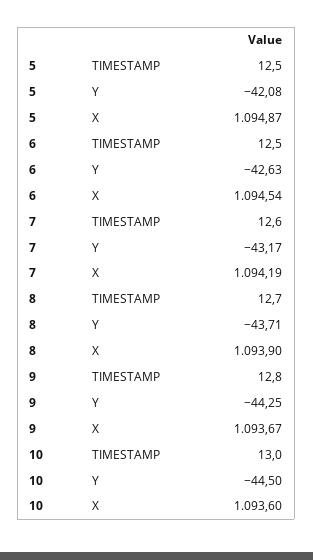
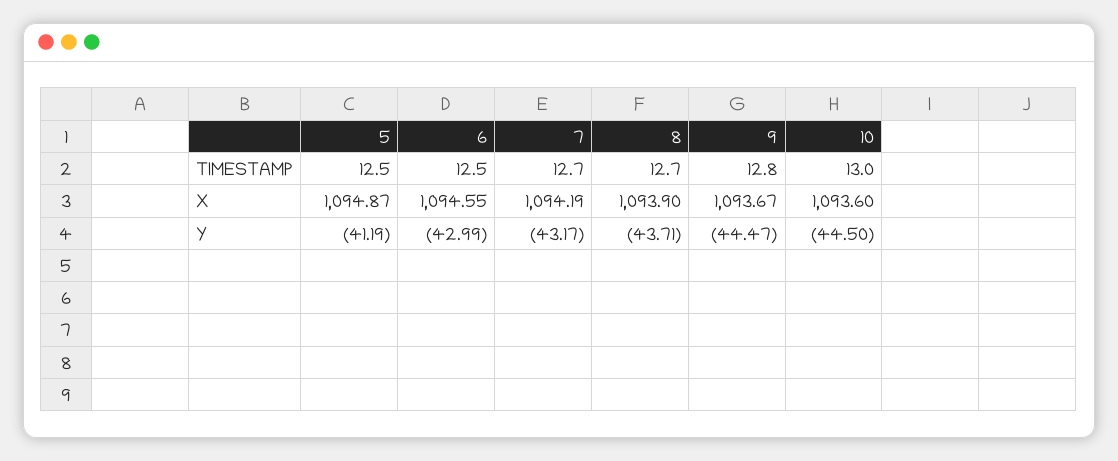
  {
    "5": {
      "TIMESTAMP": 12.5,
-     "Y": -42.08,
+     "Y": -41.19,
      "X": 1094.87
    },
    "6": {
      "TIMESTAMP": 12.5,
-     "Y": -42.63,
+     "Y": -42.99,
-     "X": 1094.54
+     "X": 1094.55
    },
    "7": {
-     "TIMESTAMP": 12.6,
+     "TIMESTAMP": 12.7,
      "Y": -43.17,
      "X": 1094.19
    },
    "8": {
      "TIMESTAMP": 12.7,
      "Y": -43.71,
      "X": 1093.9
    },
    "9": {
      "TIMESTAMP": 12.8,
-     "Y": -44.25,
+     "Y": -44.47,
      "X": 1093.67
    },
    "10": {
      "TIMESTAMP": 13,
      "Y": -44.5,
      "X": 1093.6
    }
  }

